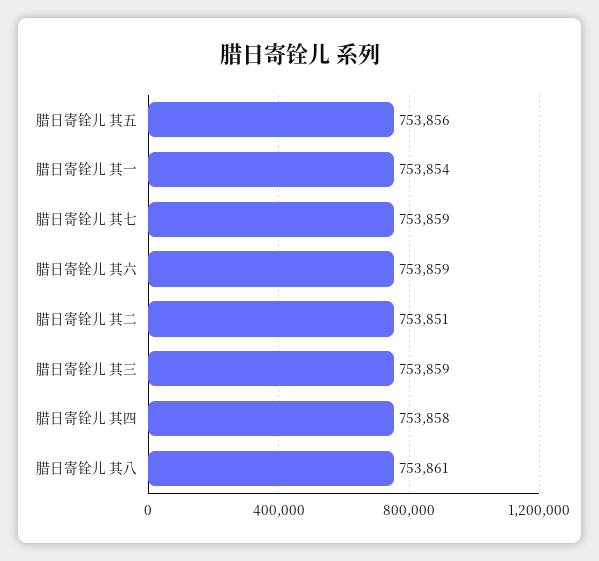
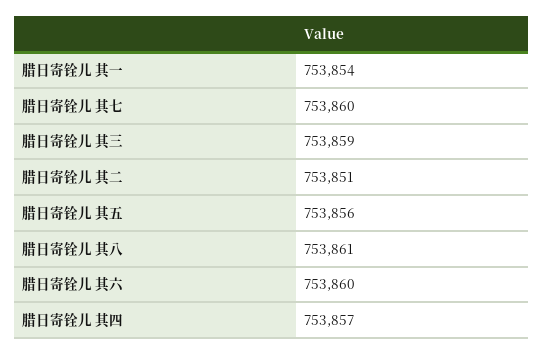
  {
    "腊日寄铨儿 其五": 753856,
    "腊日寄铨儿 其一": 753854,
-   "腊日寄铨儿 其七": 753859,
+   "腊日寄铨儿 其七": 753860,
-   "腊日寄铨儿 其六": 753859,
+   "腊日寄铨儿 其六": 753860,
    "腊日寄铨儿 其二": 753851,
    "腊日寄铨儿 其三": 753859,
-   "腊日寄铨儿 其四": 753858,
+   "腊日寄铨儿 其四": 753857,
    "腊日寄铨儿 其八": 753861
  }

